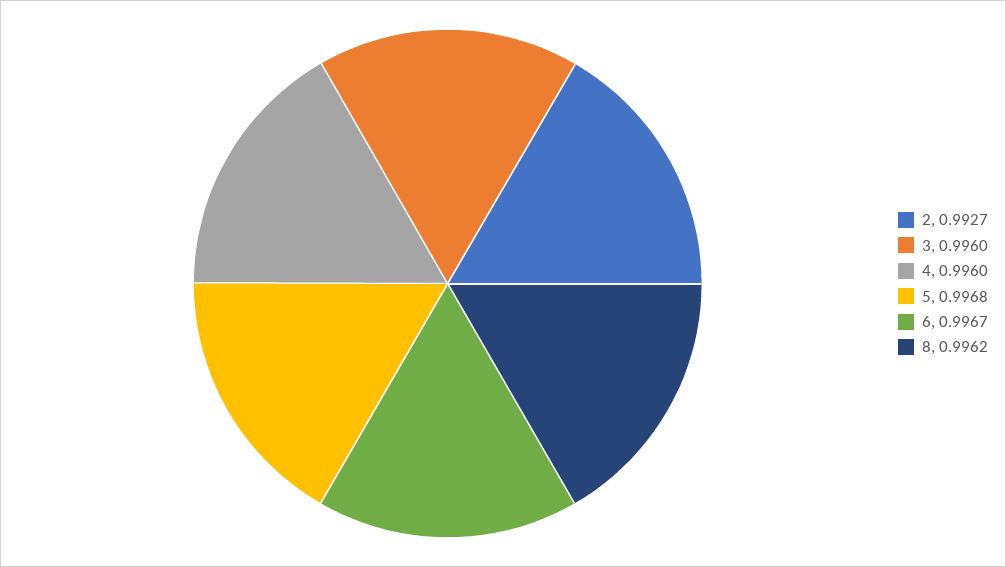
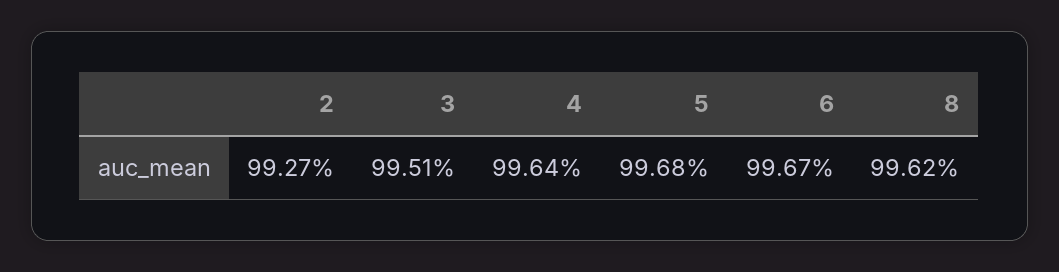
  {
    "2": 0.9927,
-   "3": 0.996,
+   "3": 0.9951,
-   "4": 0.996,
+   "4": 0.9964,
    "5": 0.9968,
    "6": 0.9967,
    "8": 0.9962
  }

